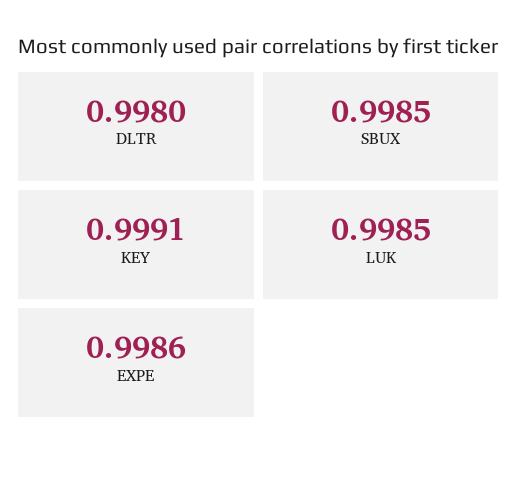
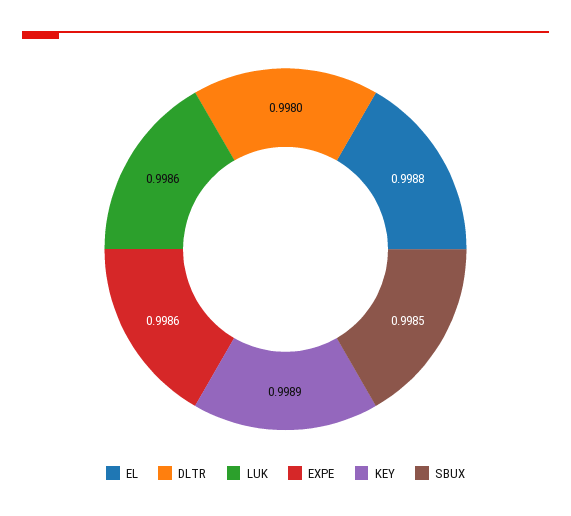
  {
    "DLTR": 0.998,
    "SBUX": 0.9985,
-   "KEY": 0.9991,
+   "KEY": 0.9989,
-   "LUK": 0.9985,
+   "LUK": 0.9986,
-   "EXPE": 0.9986
+   "EXPE": 0.9986,
+   "EL": 0.9988
  }

